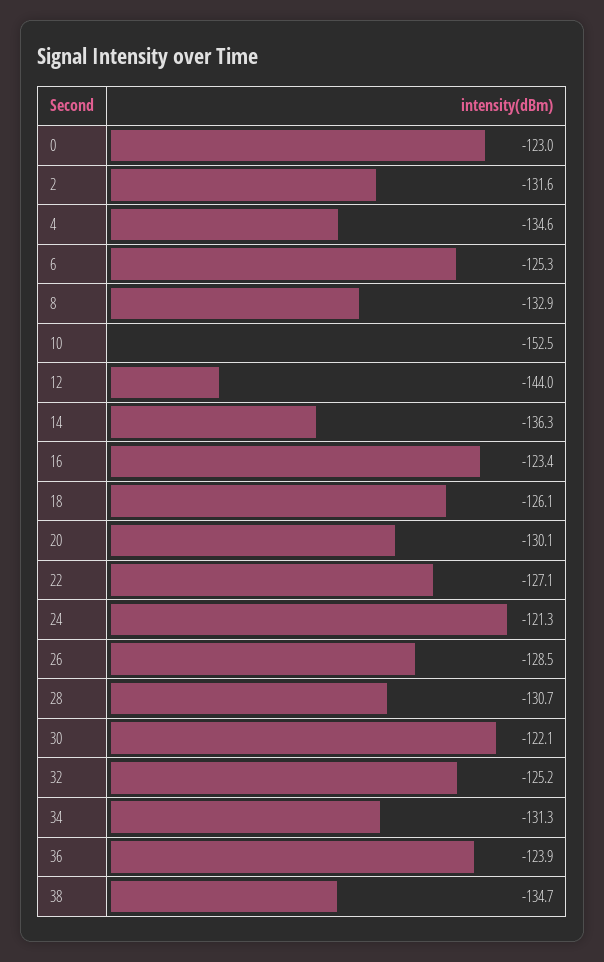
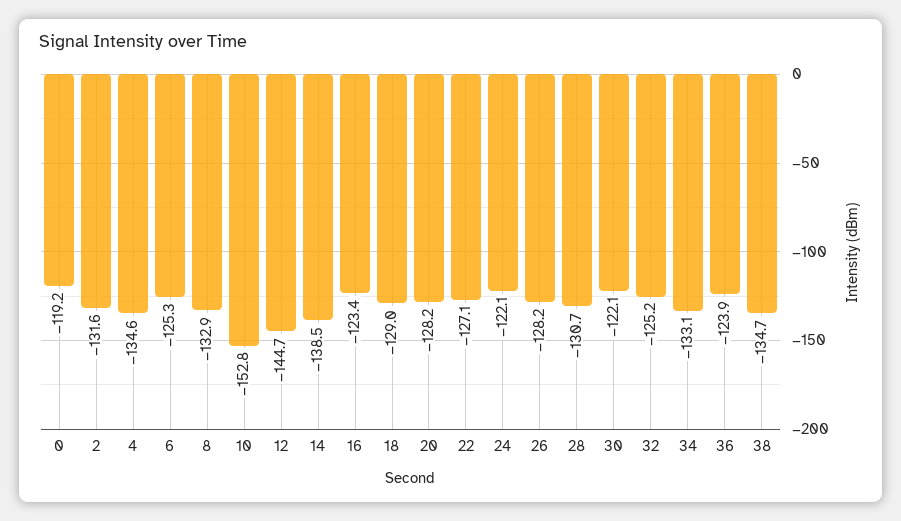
  {
-   "0": -123,
+   "0": -119.2,
    "2": -131.6,
    "4": -134.6,
    "6": -125.3,
    "8": -132.9,
-   "10": -152.5,
+   "10": -152.8,
-   "12": -144,
+   "12": -144.7,
-   "14": -136.3,
+   "14": -138.5,
    "16": -123.4,
-   "18": -126.1,
+   "18": -129,
-   "20": -130.1,
+   "20": -128.2,
    "22": -127.1,
-   "24": -121.3,
+   "24": -122.1,
-   "26": -128.5,
+   "26": -128.2,
    "28": -130.7,
    "30": -122.1,
    "32": -125.2,
-   "34": -131.3,
+   "34": -133.1,
    "36": -123.9,
    "38": -134.7
  }

